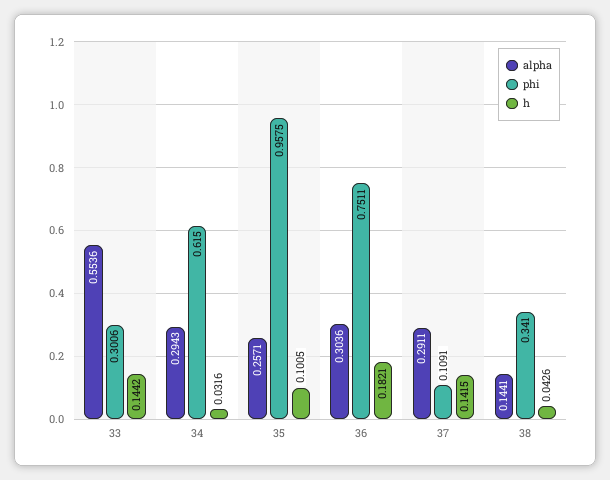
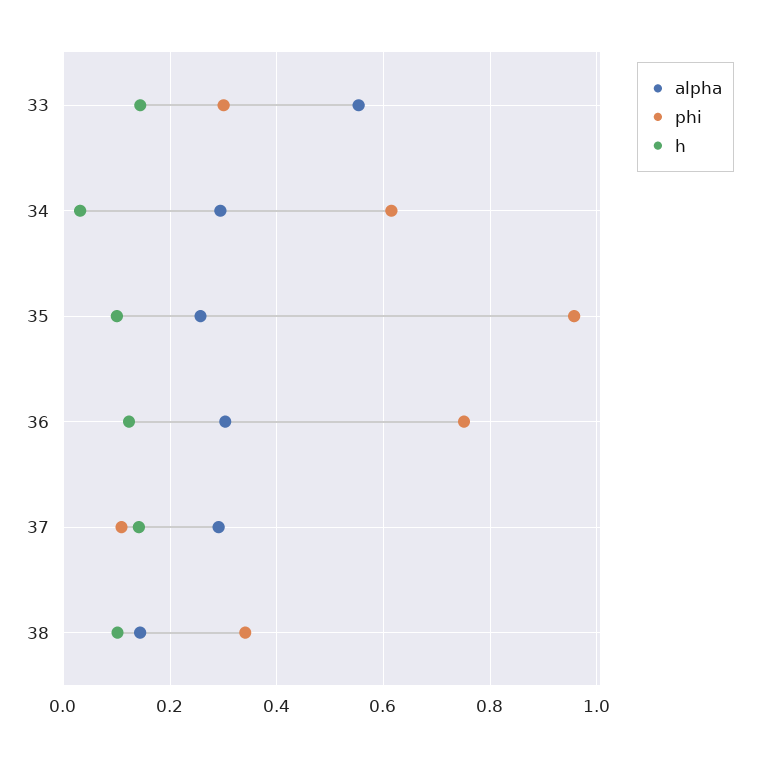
  {
    "alpha": {
      "33": 0.5536,
      "34": 0.2943,
      "35": 0.2571,
      "36": 0.3036,
      "37": 0.2911,
      "38": 0.1441
    },
    "phi": {
      "33": 0.3006,
      "34": 0.615,
      "35": 0.9575,
      "36": 0.7511,
      "37": 0.1091,
      "38": 0.341
    },
    "h": {
      "33": 0.1442,
      "34": 0.0316,
      "35": 0.1005,
-     "36": 0.1821,
+     "36": 0.12,
      "37": 0.1415,
-     "38": 0.0426
+     "38": 0.1
    }
  }

